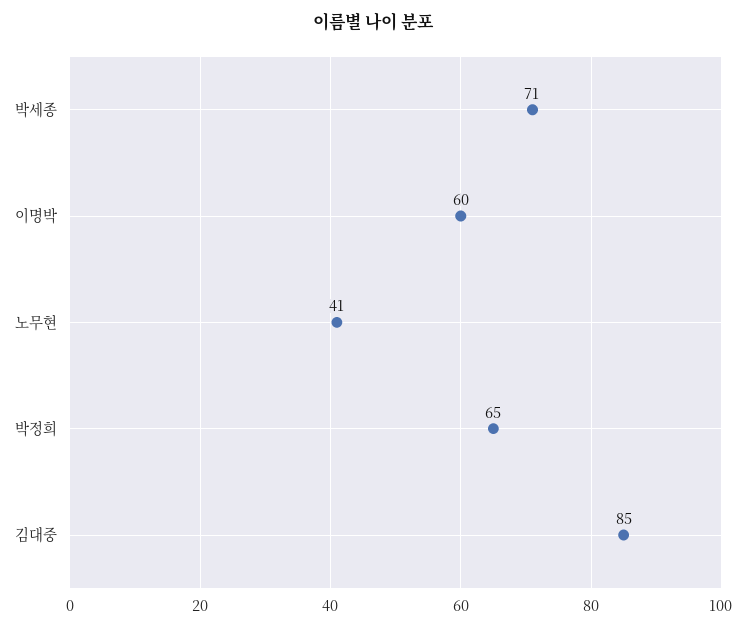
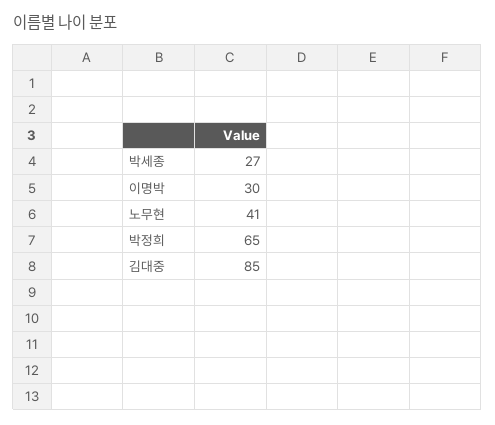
  {
-   "박세종": 71,
+   "박세종": 27,
-   "이명박": 60,
+   "이명박": 30,
    "노무현": 41,
    "박정희": 65,
    "김대중": 85
  }

